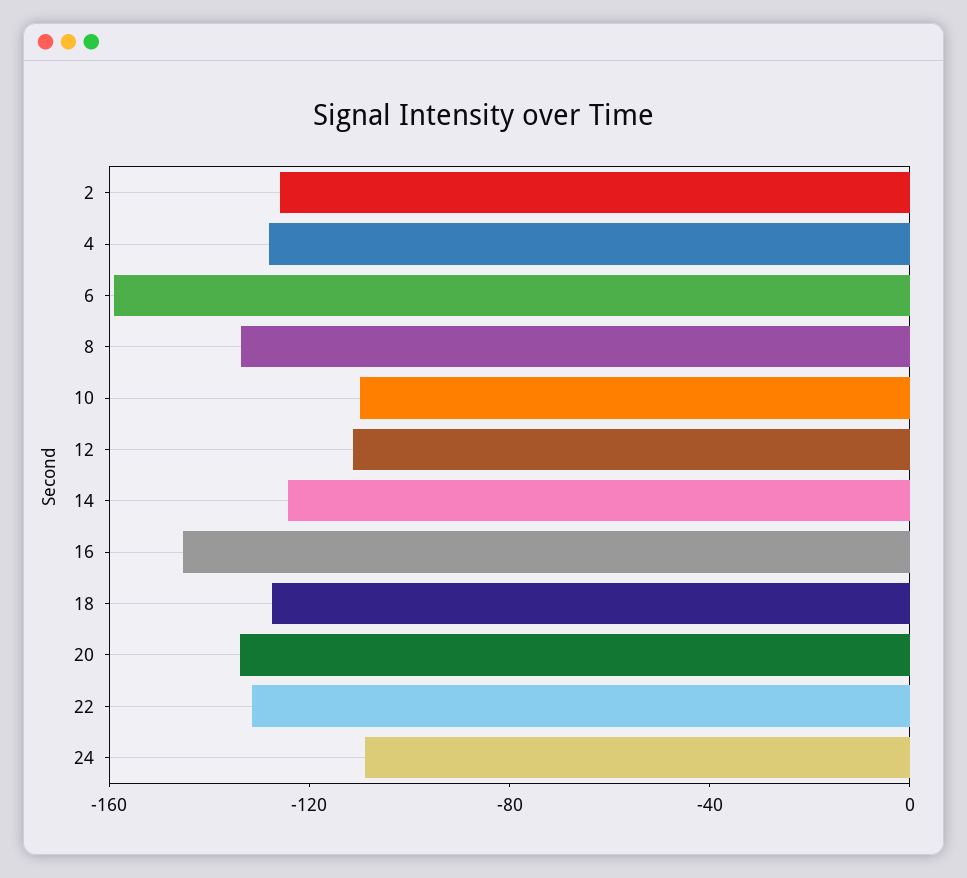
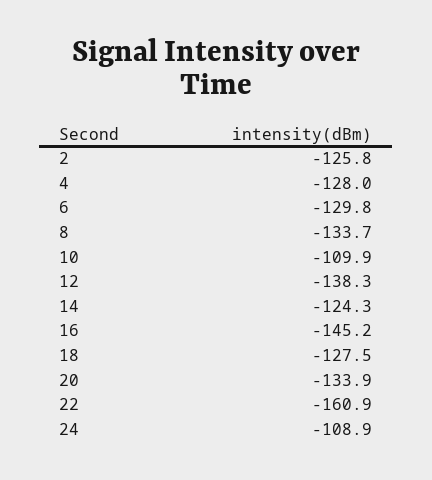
  {
    "2": -125.8,
    "4": -128,
-   "6": -160,
+   "6": -129.8,
    "8": -133.7,
    "10": -109.9,
-   "12": -110,
+   "12": -138.3,
    "14": -124.3,
    "16": -145.2,
    "18": -127.5,
    "20": -133.9,
-   "22": -130,
+   "22": -160.9,
    "24": -108.9
  }

